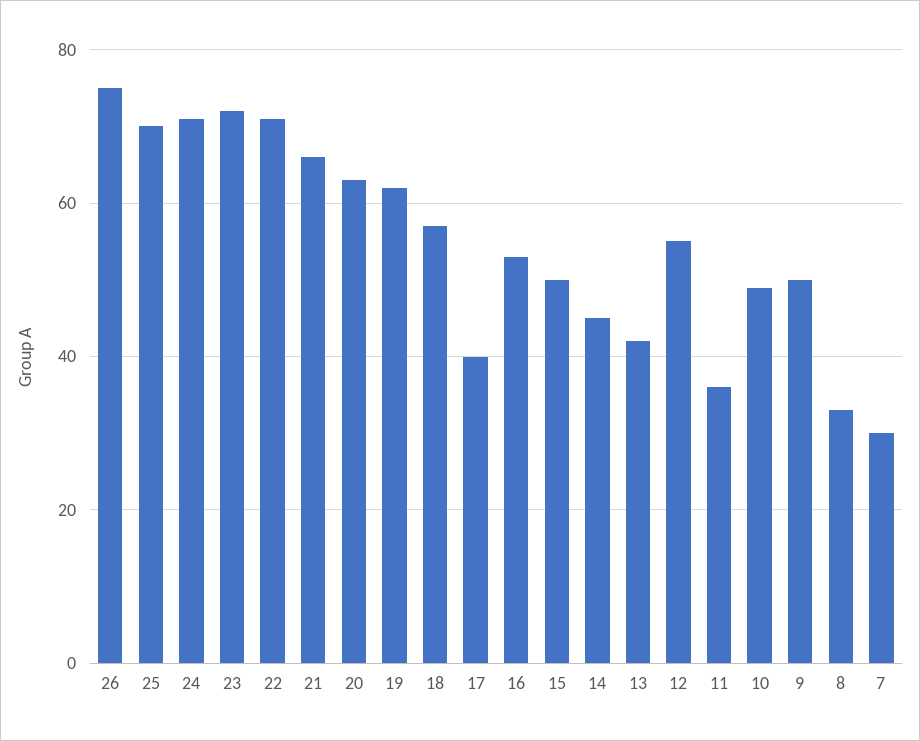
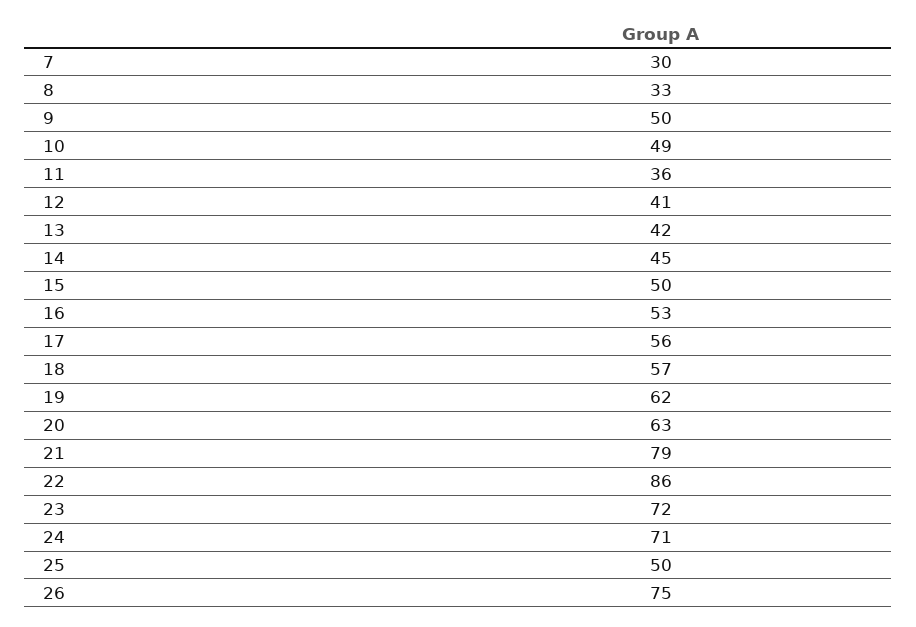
  {
    "26": 75,
-   "25": 70,
+   "25": 50,
    "24": 71,
    "23": 72,
-   "22": 70,
+   "22": 86,
-   "21": 65,
+   "21": 79,
    "20": 63,
    "19": 62,
    "18": 57,
-   "17": 40,
+   "17": 56,
    "16": 53,
    "15": 50,
    "14": 45,
    "13": 42,
-   "12": 55,
+   "12": 41,
    "11": 36,
    "10": 49,
    "9": 50,
    "8": 33,
    "7": 30
  }

